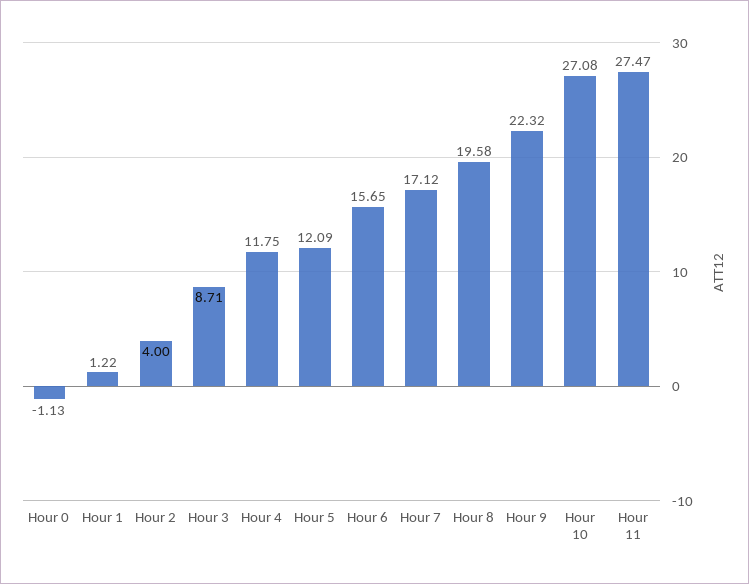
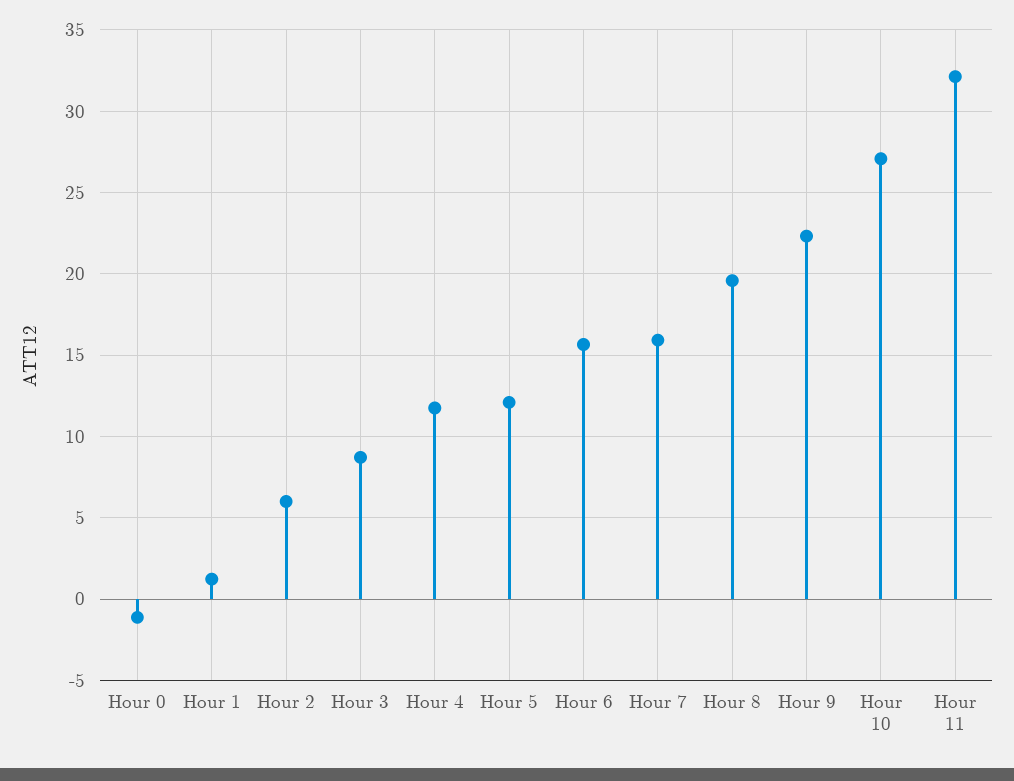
  {
    "Hour 0": -1.13,
    "Hour 1": 1.22,
-   "Hour 2": 4,
+   "Hour 2": 6,
    "Hour 3": 8.71,
    "Hour 4": 11.75,
    "Hour 5": 12.09,
    "Hour 6": 15.65,
-   "Hour 7": 17.12,
+   "Hour 7": 16,
    "Hour 8": 19.58,
    "Hour 9": 22.32,
    "Hour 10": 27.08,
-   "Hour 11": 27.47
+   "Hour 11": 32
  }

